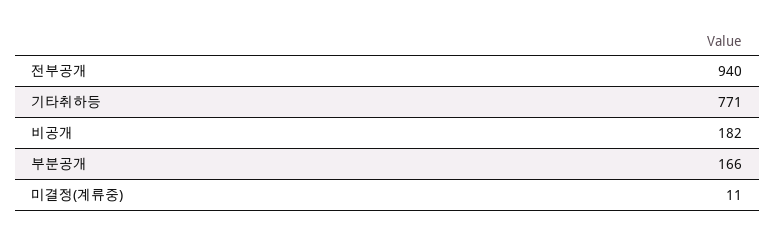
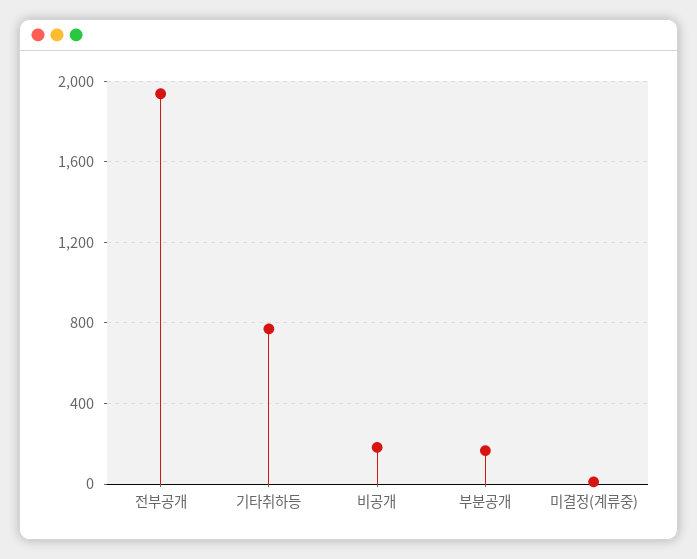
  {
-   "전부공개": 940,
+   "전부공개": 1950,
    "기타취하등": 771,
    "비공개": 182,
    "부분공개": 166,
    "미결정(계류중)": 11
  }

